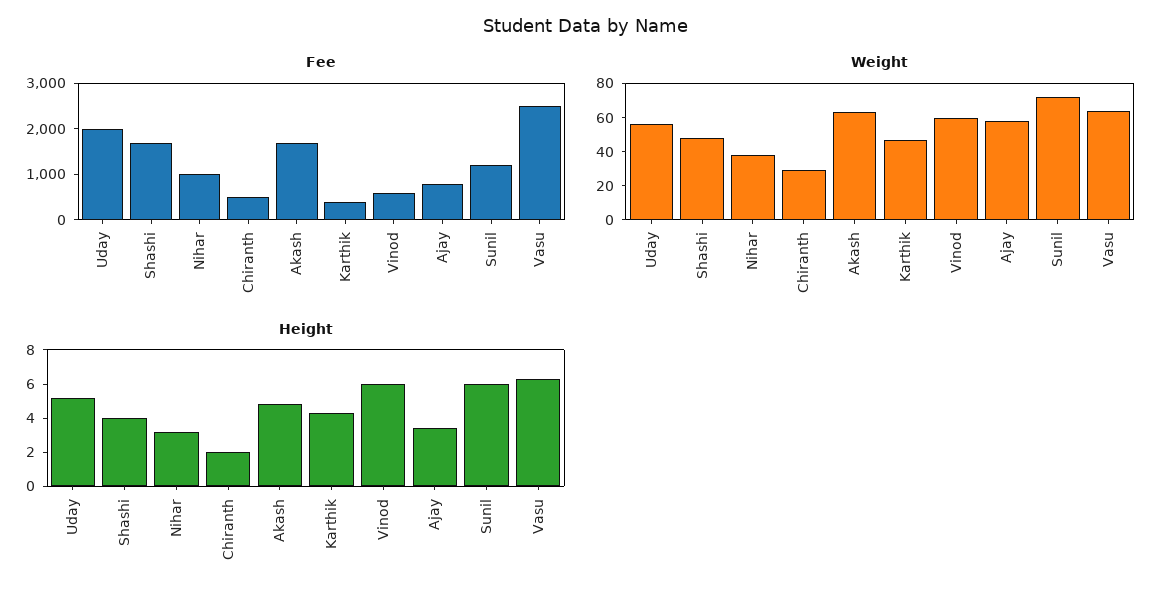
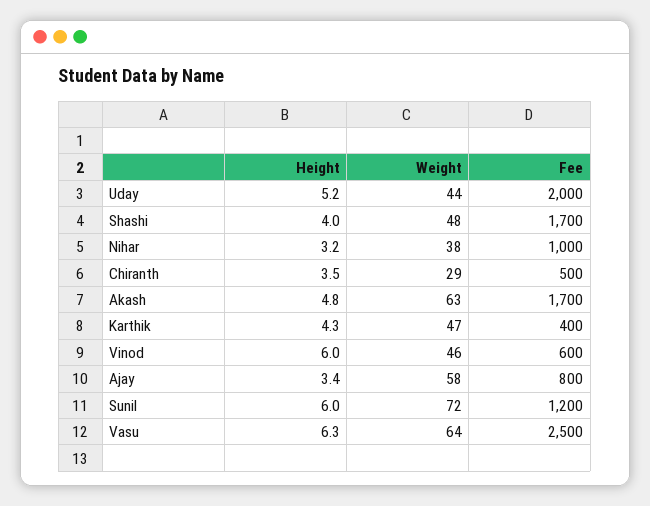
  {
    "Fee": {
      "Uday": 2000,
      "Shashi": 1700,
      "Nihar": 1000,
      "Chiranth": 500,
      "Akash": 1700,
      "Karthik": 400,
      "Vinod": 600,
      "Ajay": 800,
      "Sunil": 1200,
      "Vasu": 2500
    },
    "Weight": {
-     "Uday": 55,
+     "Uday": 44,
      "Shashi": 48,
      "Nihar": 38,
      "Chiranth": 29,
      "Akash": 63,
      "Karthik": 47,
-     "Vinod": 60,
+     "Vinod": 46,
      "Ajay": 58,
      "Sunil": 72,
      "Vasu": 64
    },
    "Height": {
      "Uday": 5.2,
      "Shashi": 4,
      "Nihar": 3.2,
-     "Chiranth": 2,
+     "Chiranth": 3.5,
      "Akash": 4.8,
      "Karthik": 4.3,
      "Vinod": 6,
      "Ajay": 3.4,
      "Sunil": 6,
      "Vasu": 6.3
    }
  }

